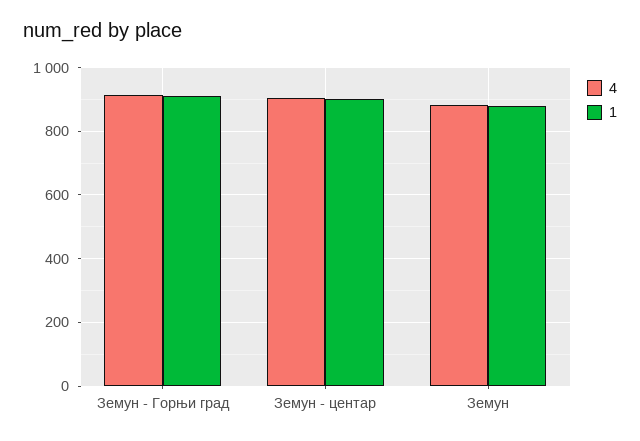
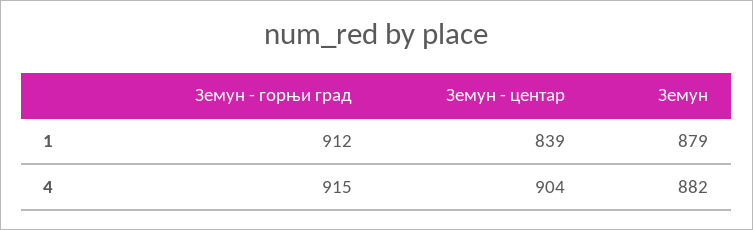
  {
    "4": {
      "Земун - Горњи град": 915,
      "Земун - центар": 904,
      "Земун": 882
    },
    "1": {
      "Земун - Горњи град": 912,
-     "Земун - центар": 900,
+     "Земун - центар": 839,
      "Земун": 879
    }
  }

